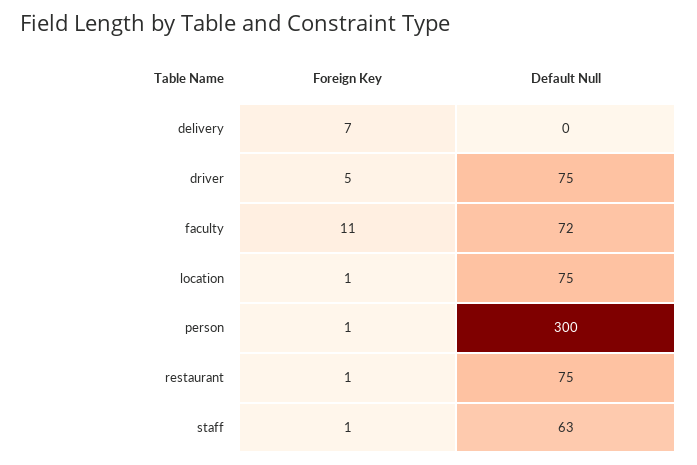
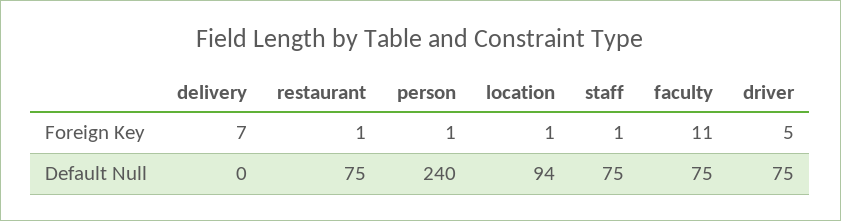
  {
    "Foreign Key": {
      "delivery": 7,
      "driver": 5,
      "faculty": 11,
      "location": 1,
      "person": 1,
      "restaurant": 1,
      "staff": 1
    },
    "Default Null": {
      "delivery": 0,
      "driver": 75,
-     "faculty": 72,
+     "faculty": 75,
-     "location": 75,
+     "location": 94,
-     "person": 300,
+     "person": 240,
      "restaurant": 75,
-     "staff": 63
+     "staff": 75
    }
  }

